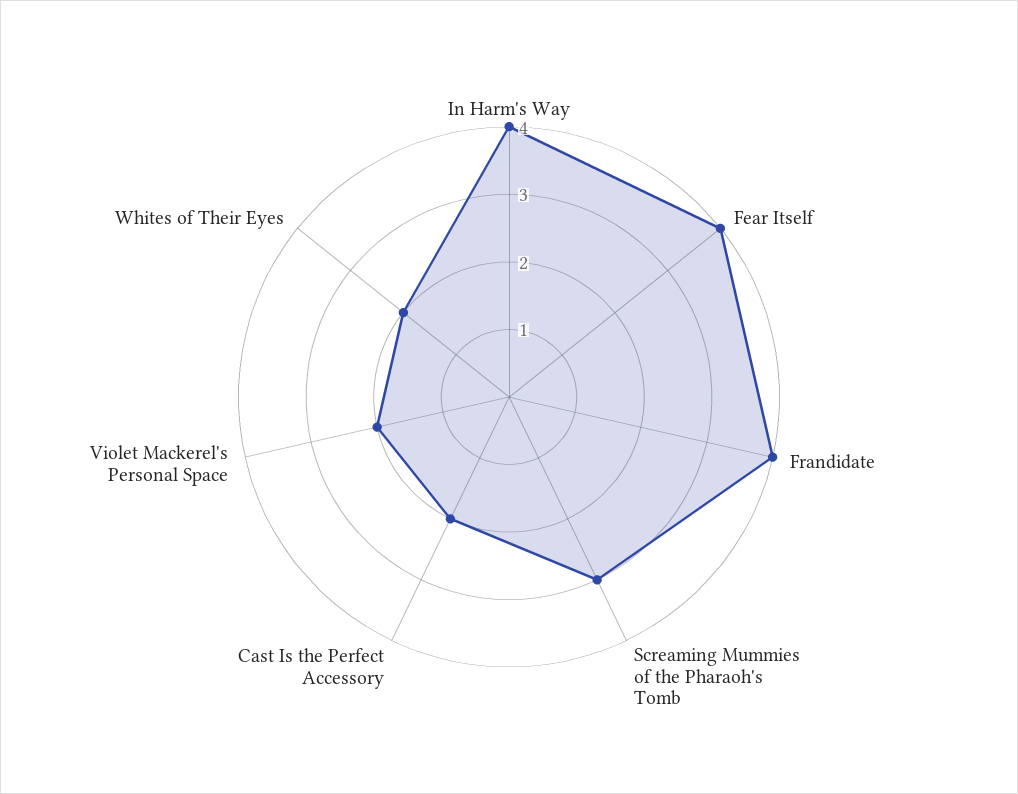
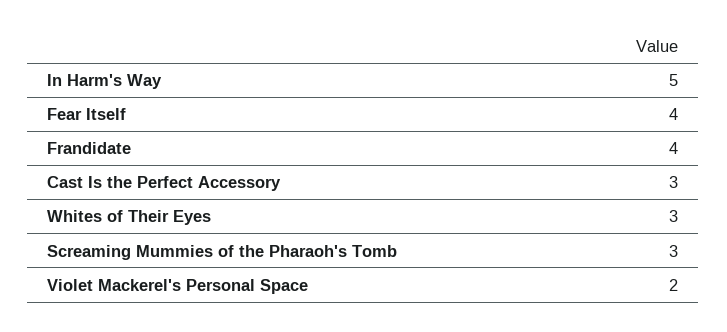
  {
-   "In Harm's Way": 4,
+   "In Harm's Way": 5,
    "Fear Itself": 4,
    "Frandidate": 4,
    "Screaming Mummies of the Pharaoh's Tomb": 3,
-   "Cast Is the Perfect Accessory": 2,
+   "Cast Is the Perfect Accessory": 3,
    "Violet Mackerel's Personal Space": 2,
-   "Whites of Their Eyes": 2
+   "Whites of Their Eyes": 3
  }

